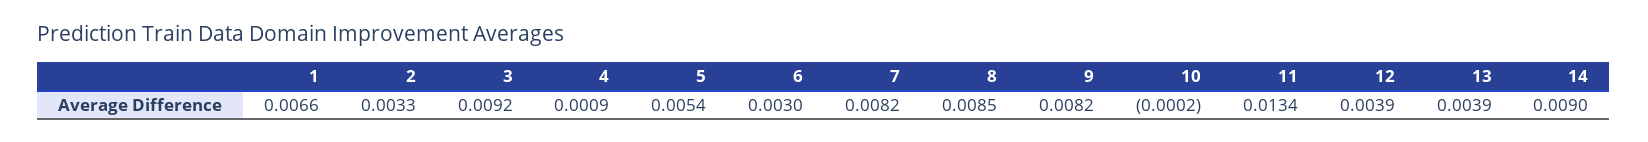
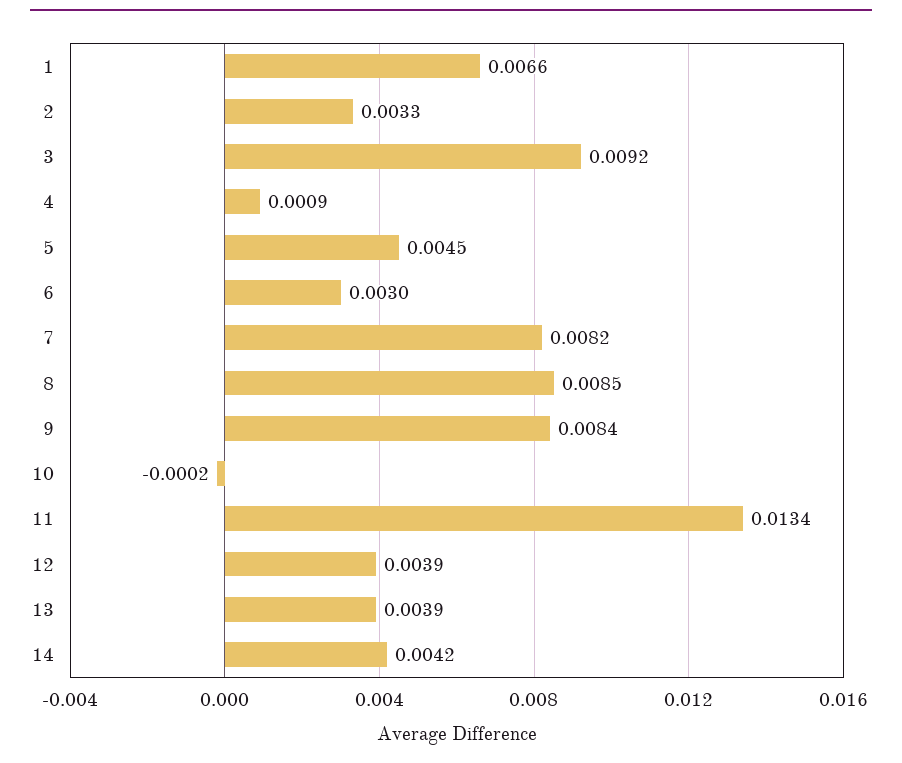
  {
    "1": 0.0066,
    "2": 0.0033,
    "3": 0.0092,
    "4": 0.0009,
-   "5": 0.0054,
+   "5": 0.0045,
    "6": 0.003,
    "7": 0.0082,
    "8": 0.0085,
-   "9": 0.0082,
+   "9": 0.0084,
    "10": -0.0002,
    "11": 0.0134,
    "12": 0.0039,
    "13": 0.0039,
-   "14": 0.009
+   "14": 0.0042
  }

